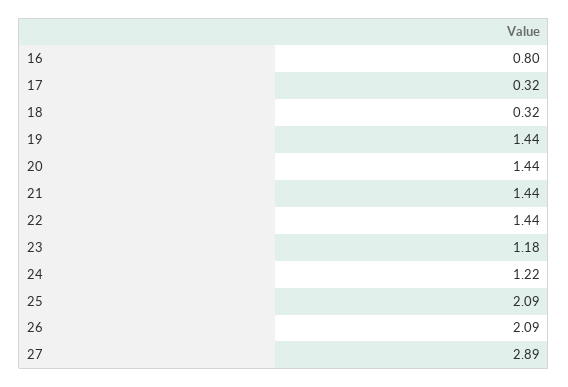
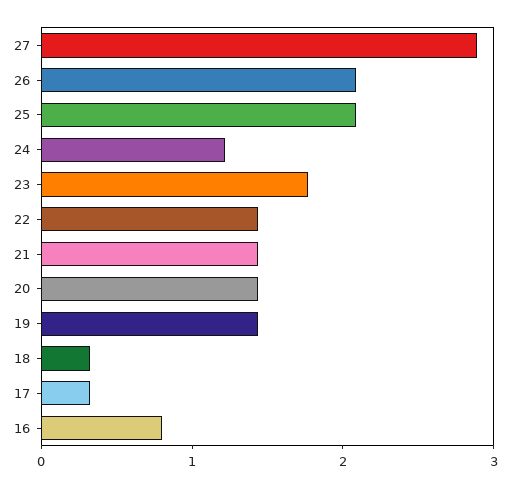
  {
    "16": 0.8,
    "17": 0.32,
    "18": 0.32,
    "19": 1.44,
    "20": 1.44,
    "21": 1.44,
    "22": 1.44,
-   "23": 1.18,
+   "23": 1.8,
    "24": 1.22,
    "25": 2.09,
    "26": 2.09,
    "27": 2.89
  }

